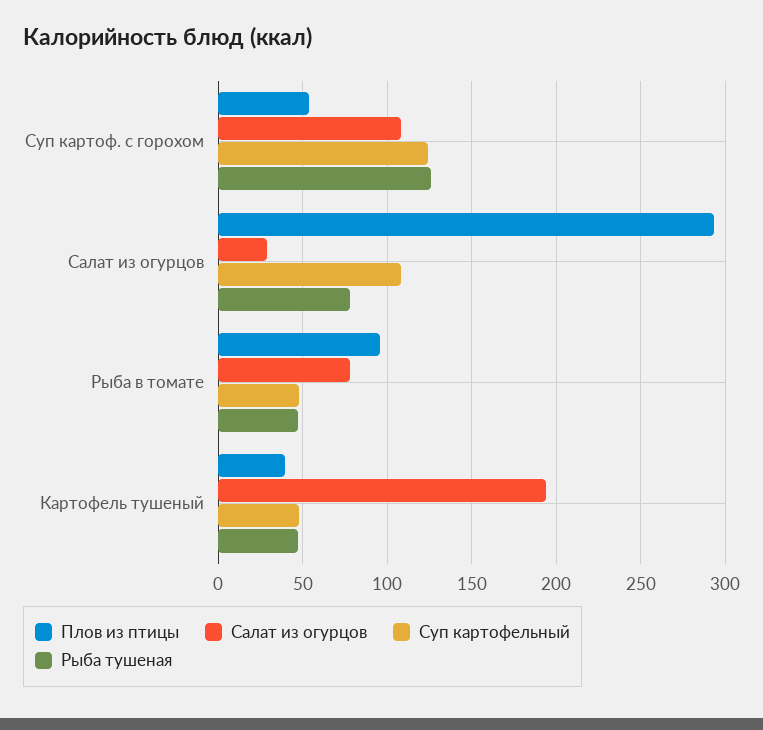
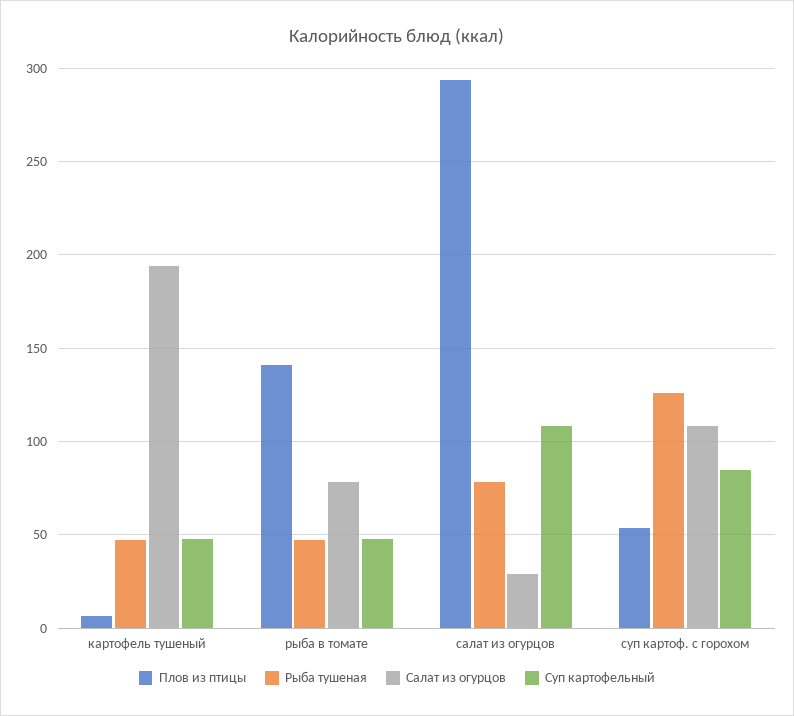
  {
    "Плов из птицы": {
      "Суп картоф. с горохом": 55,
      "Салат из огурцов": 295,
-     "Рыба в томате": 95,
+     "Рыба в томате": 140,
-     "Картофель тушеный": 40
+     "Картофель тушеный": 5
    },
    "Салат из огурцов": {
      "Суп картоф. с горохом": 110,
      "Салат из огурцов": 30,
      "Рыба в томате": 80,
      "Картофель тушеный": 195
    },
    "Суп картофельный": {
-     "Суп картоф. с горохом": 125,
+     "Суп картоф. с горохом": 85,
      "Салат из огурцов": 110,
      "Рыба в томате": 50,
      "Картофель тушеный": 50
    },
    "Рыба тушеная": {
      "Суп картоф. с горохом": 125,
      "Салат из огурцов": 80,
      "Рыба в томате": 45,
      "Картофель тушеный": 45
    }
  }

